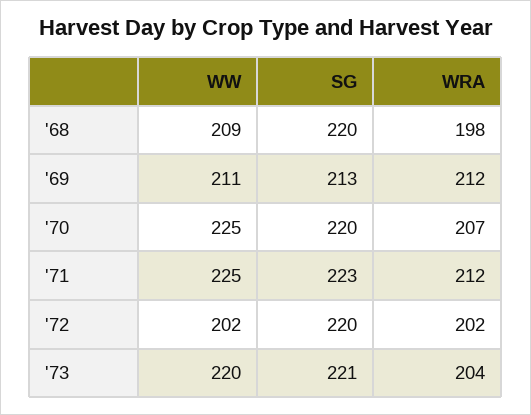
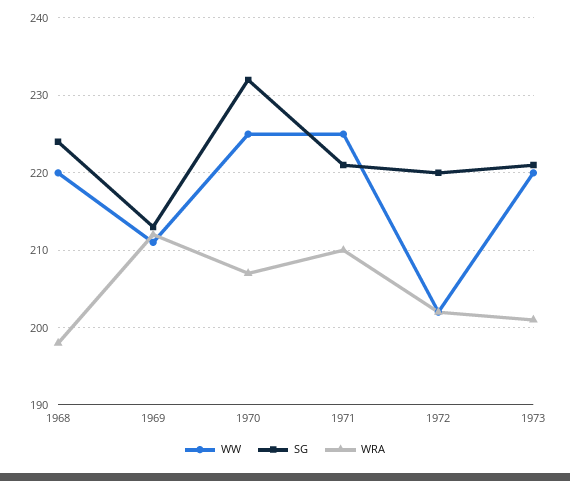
  {
    "WW": {
-     "'68": 209,
+     "'68": 220,
      "'69": 211,
      "'70": 225,
      "'71": 225,
      "'72": 202,
      "'73": 220
    },
    "SG": {
-     "'68": 220,
+     "'68": 224,
      "'69": 213,
-     "'70": 220,
+     "'70": 232,
-     "'71": 223,
+     "'71": 221,
      "'72": 220,
      "'73": 221
    },
    "WRA": {
      "'68": 198,
      "'69": 212,
      "'70": 207,
-     "'71": 212,
+     "'71": 210,
      "'72": 202,
-     "'73": 204
+     "'73": 201
    }
  }

